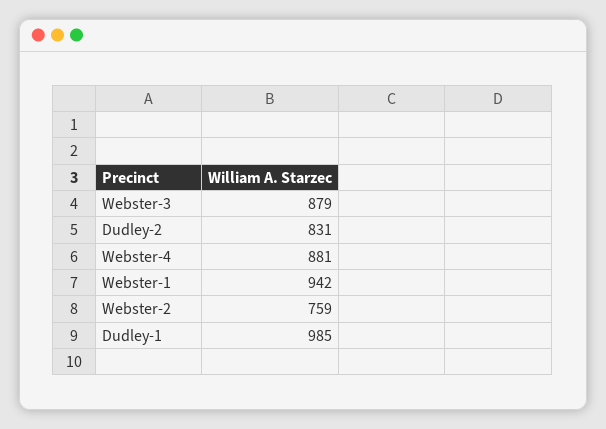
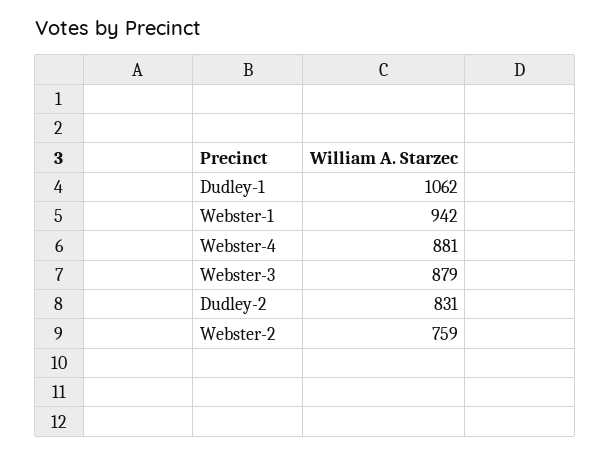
  {
    "Webster-3": 879,
    "Dudley-2": 831,
    "Webster-4": 881,
    "Webster-1": 942,
    "Webster-2": 759,
-   "Dudley-1": 985
+   "Dudley-1": 1062
  }

